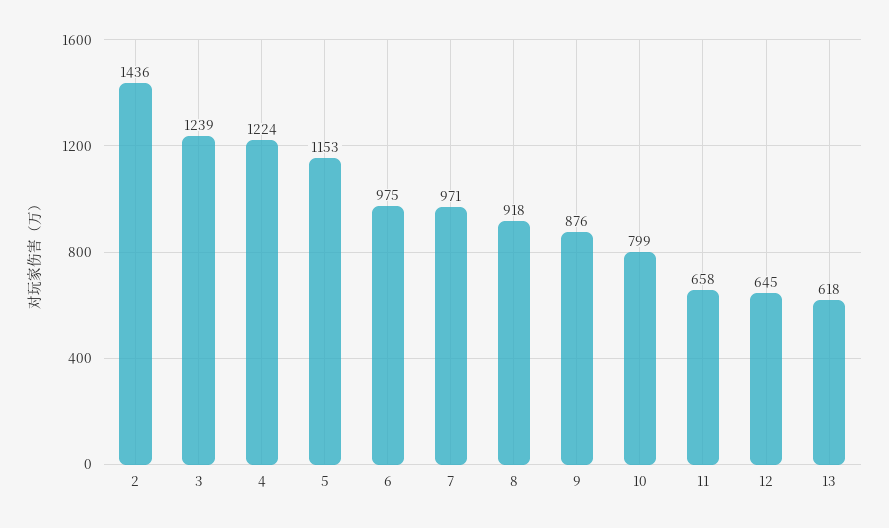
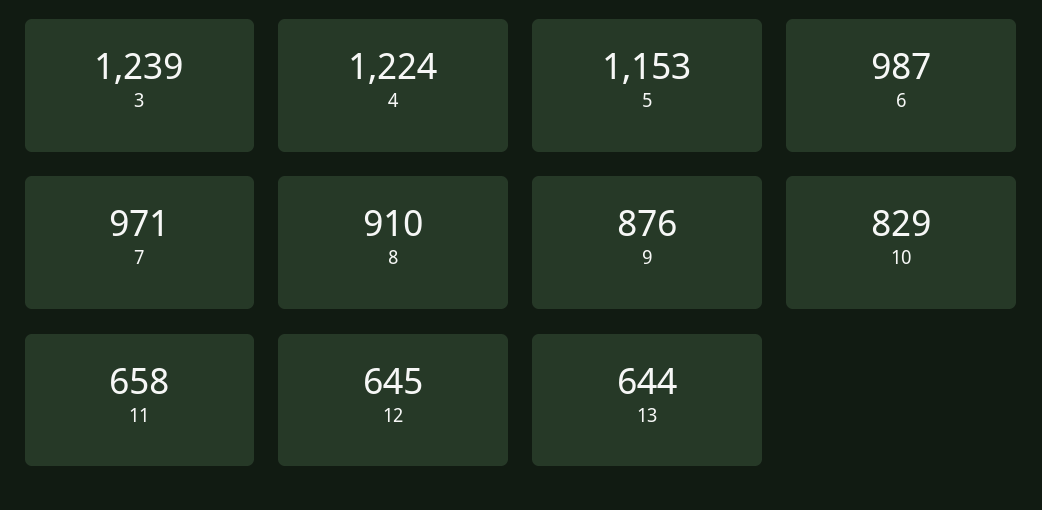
  {
-   "2": 1436,
    "3": 1239,
    "4": 1224,
    "5": 1153,
-   "6": 975,
+   "6": 987,
    "7": 971,
-   "8": 918,
+   "8": 910,
    "9": 876,
-   "10": 799,
+   "10": 829,
    "11": 658,
    "12": 645,
-   "13": 618
+   "13": 644
  }

